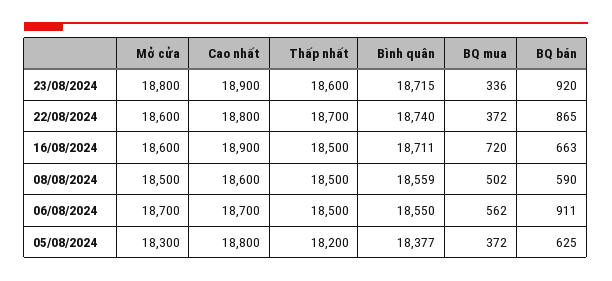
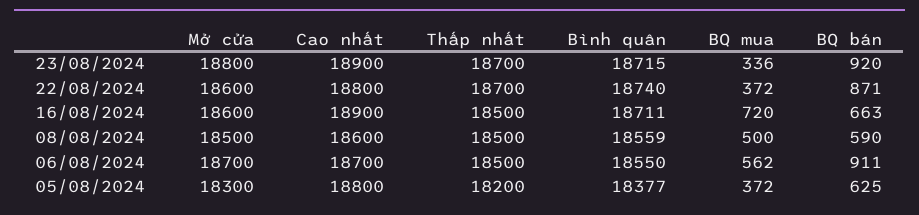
  {
    "Mở cửa": {
      "23/08/2024": 18800,
      "22/08/2024": 18600,
      "16/08/2024": 18600,
      "08/08/2024": 18500,
      "06/08/2024": 18700,
      "05/08/2024": 18300
    },
    "Cao nhất": {
      "23/08/2024": 18900,
      "22/08/2024": 18800,
      "16/08/2024": 18900,
      "08/08/2024": 18600,
      "06/08/2024": 18700,
      "05/08/2024": 18800
    },
    "Thấp nhất": {
-     "23/08/2024": 18600,
+     "23/08/2024": 18700,
      "22/08/2024": 18700,
      "16/08/2024": 18500,
      "08/08/2024": 18500,
      "06/08/2024": 18500,
      "05/08/2024": 18200
    },
    "Bình quân": {
      "23/08/2024": 18715,
      "22/08/2024": 18740,
      "16/08/2024": 18711,
      "08/08/2024": 18559,
      "06/08/2024": 18550,
      "05/08/2024": 18377
    },
    "BQ mua": {
      "23/08/2024": 336,
      "22/08/2024": 372,
      "16/08/2024": 720,
-     "08/08/2024": 502,
+     "08/08/2024": 500,
      "06/08/2024": 562,
      "05/08/2024": 372
    },
    "BQ bán": {
      "23/08/2024": 920,
-     "22/08/2024": 865,
+     "22/08/2024": 871,
      "16/08/2024": 663,
      "08/08/2024": 590,
      "06/08/2024": 911,
      "05/08/2024": 625
    }
  }

